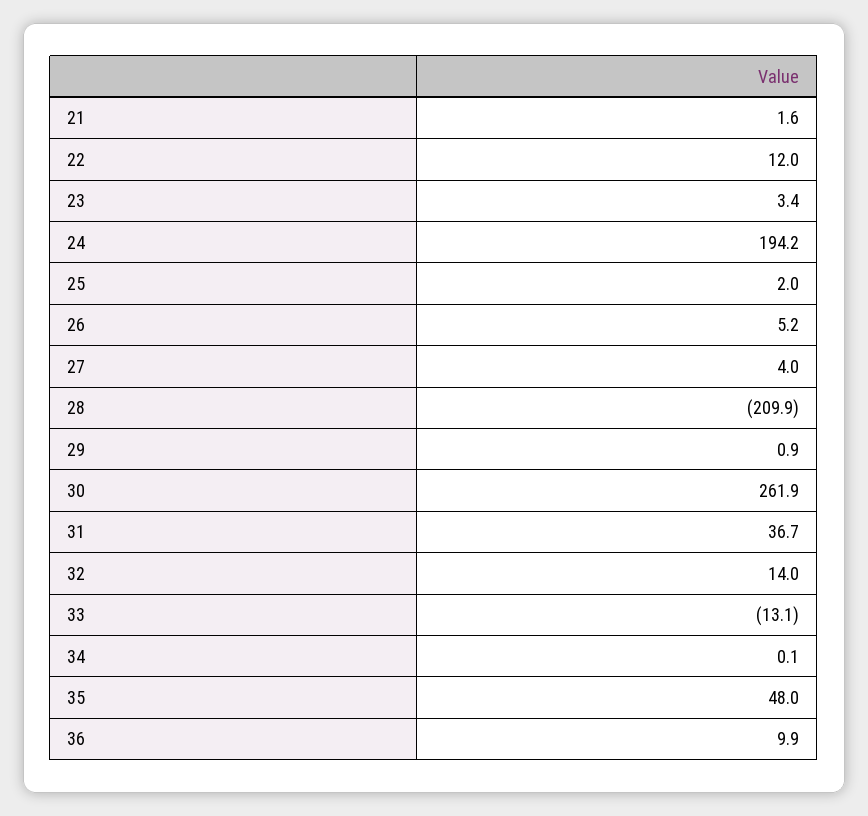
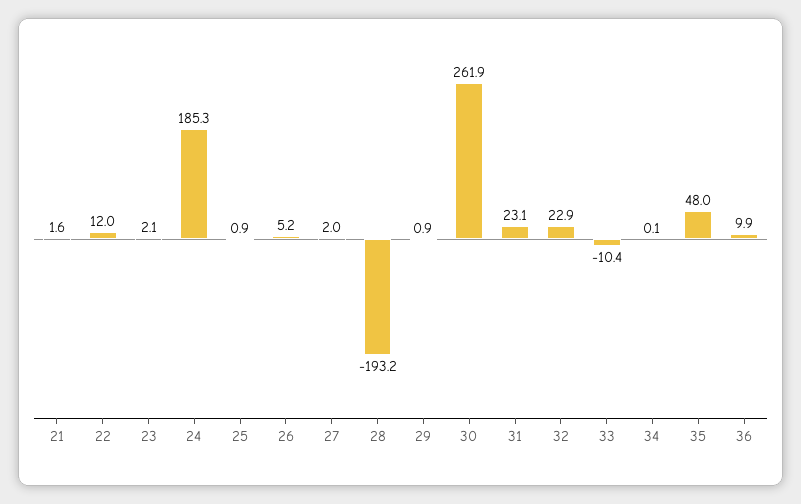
  {
    "21": 1.6,
    "22": 12,
-   "23": 3.4,
+   "23": 2.1,
-   "24": 194.2,
+   "24": 185.3,
-   "25": 2,
+   "25": 0.9,
    "26": 5.2,
-   "27": 4,
+   "27": 2,
-   "28": -209.9,
+   "28": -193.2,
    "29": 0.9,
    "30": 261.9,
-   "31": 36.7,
+   "31": 23.1,
-   "32": 14,
+   "32": 22.9,
-   "33": -13.1,
+   "33": -10.4,
    "34": 0.1,
    "35": 48,
    "36": 9.9
  }

